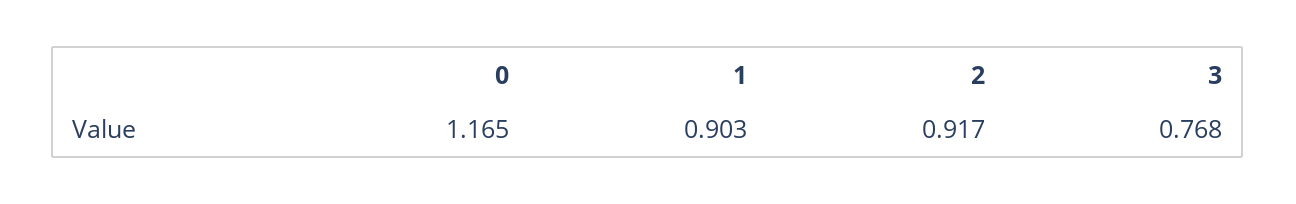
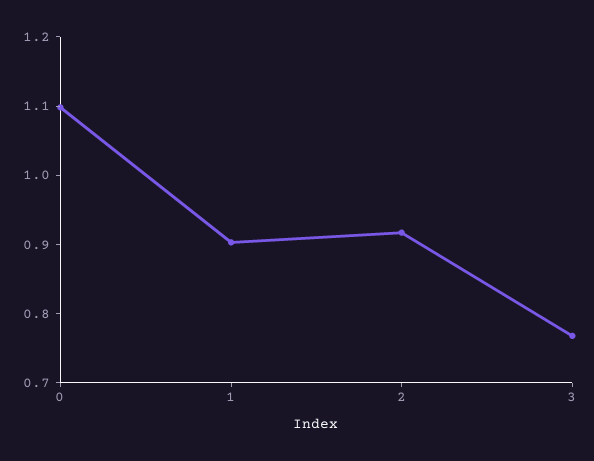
  {
-   "0": 1.165,
+   "0": 1.1,
    "1": 0.903,
    "2": 0.917,
    "3": 0.768
  }

